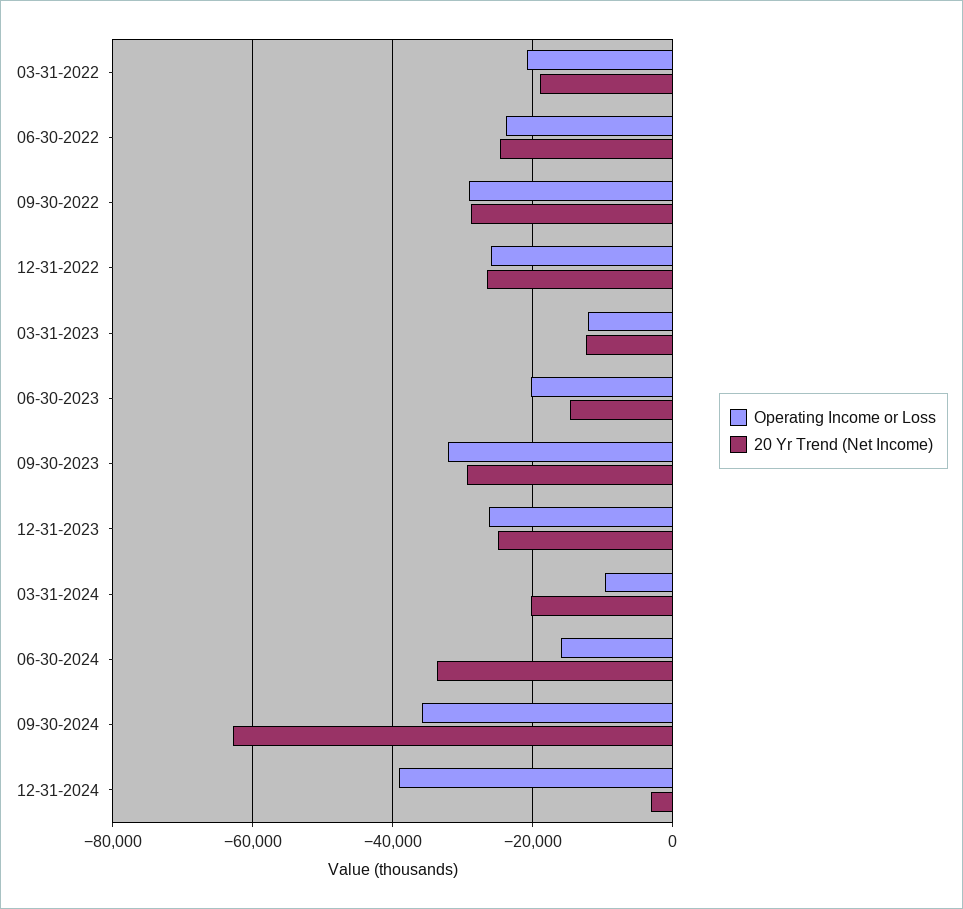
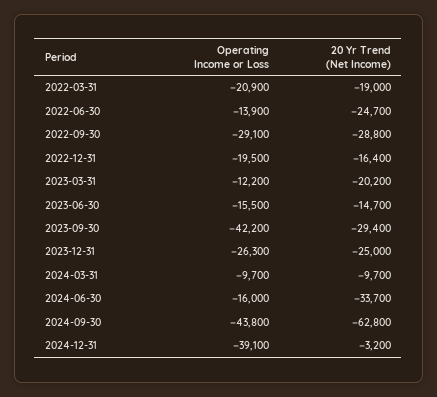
  {
    "Operating Income or Loss": {
      "03-31-2022": -20900,
-     "06-30-2022": -24000,
+     "06-30-2022": -13900,
      "09-30-2022": -29100,
-     "12-31-2022": -26000,
+     "12-31-2022": -19500,
      "03-31-2023": -12200,
-     "06-30-2023": -20000,
+     "06-30-2023": -15500,
-     "09-30-2023": -32000,
+     "09-30-2023": -42200,
      "12-31-2023": -26300,
      "03-31-2024": -9700,
      "06-30-2024": -16000,
-     "09-30-2024": -36000,
+     "09-30-2024": -43800,
      "12-31-2024": -39100
    },
    "20 Yr Trend (Net Income)": {
      "03-31-2022": -19000,
      "06-30-2022": -24700,
      "09-30-2022": -28800,
-     "12-31-2022": -26000,
+     "12-31-2022": -16400,
-     "03-31-2023": -12000,
+     "03-31-2023": -20200,
      "06-30-2023": -14700,
      "09-30-2023": -29400,
      "12-31-2023": -25000,
-     "03-31-2024": -20000,
+     "03-31-2024": -9700,
      "06-30-2024": -33700,
      "09-30-2024": -62800,
      "12-31-2024": -3200
    }
  }

